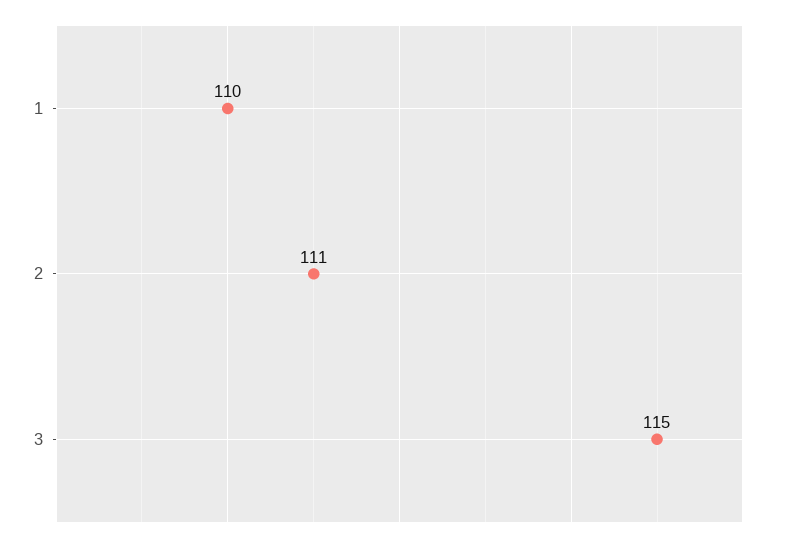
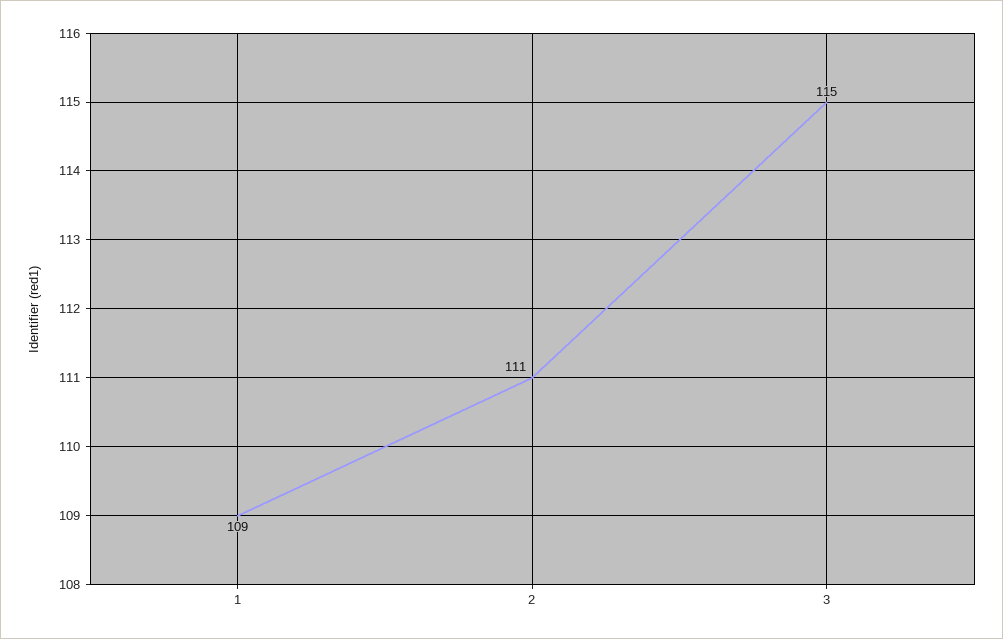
  {
-   "1": 110,
+   "1": 109,
    "2": 111,
    "3": 115
  }

